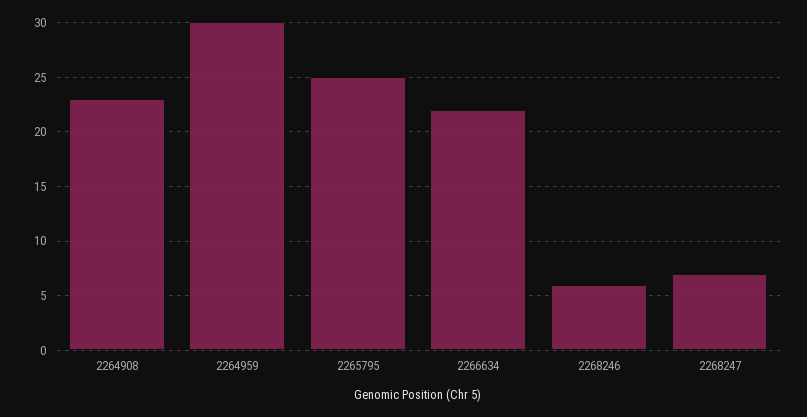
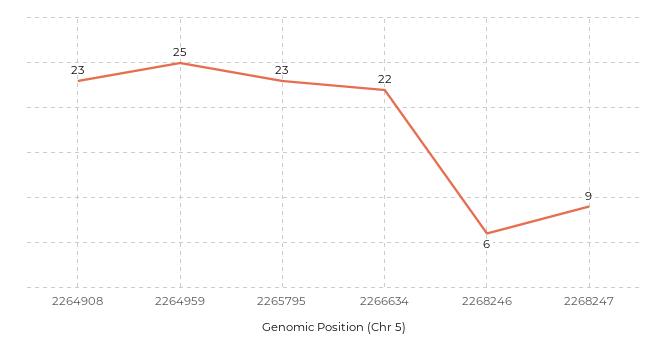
  {
    "2264908": 23,
-   "2264959": 30,
+   "2264959": 25,
-   "2265795": 25,
+   "2265795": 23,
    "2266634": 22,
    "2268246": 6,
-   "2268247": 7
+   "2268247": 9
  }

